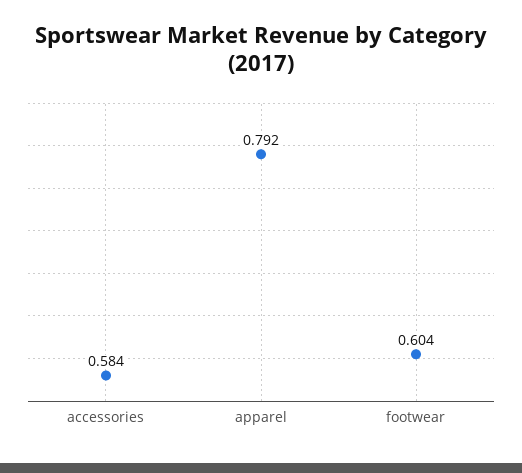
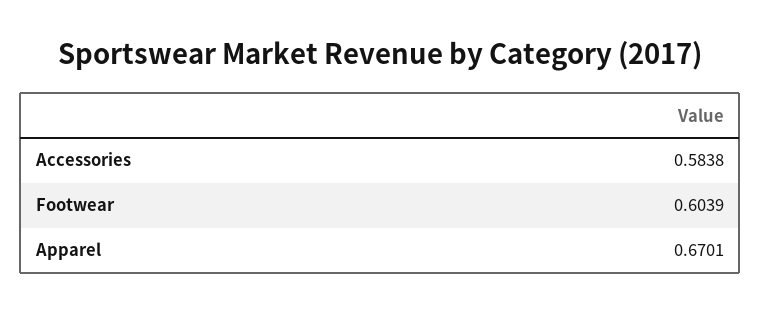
  {
    "accessories": 0.5838,
-   "apparel": 0.792,
+   "apparel": 0.6701,
    "footwear": 0.6039
  }

